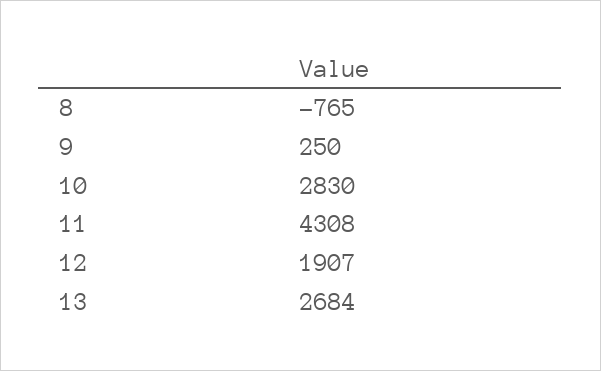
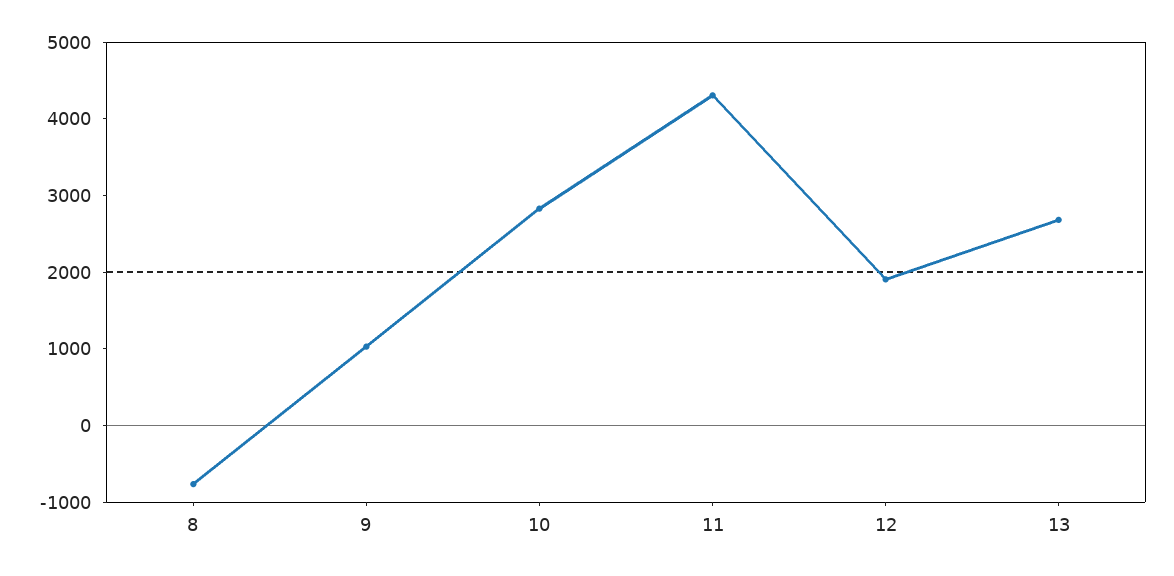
  {
    "8": -765,
-   "9": 250,
+   "9": 1000,
    "10": 2830,
    "11": 4308,
    "12": 1907,
    "13": 2684
  }

